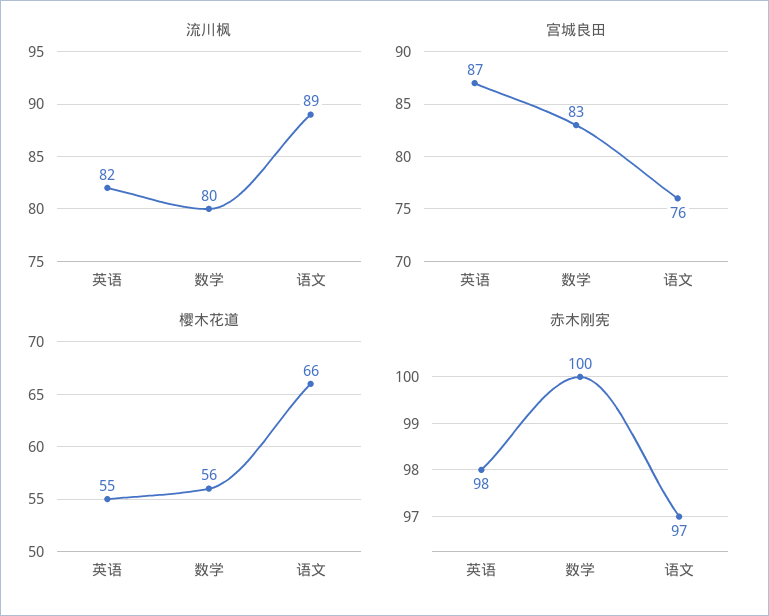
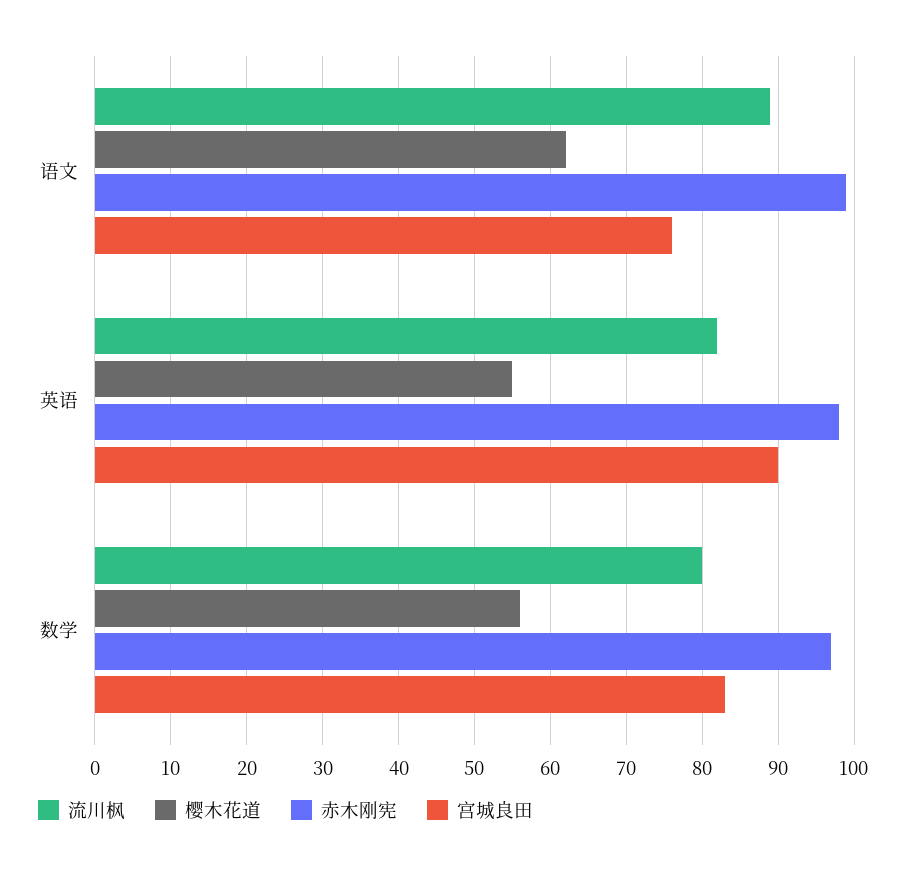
  {
    "流川枫": {
      "英语": 82,
      "数学": 80,
      "语文": 89
    },
    "宫城良田": {
-     "英语": 87,
+     "英语": 90,
      "数学": 83,
      "语文": 76
    },
    "樱木花道": {
      "英语": 55,
      "数学": 56,
-     "语文": 66
+     "语文": 62
    },
    "赤木刚宪": {
      "英语": 98,
-     "数学": 100,
+     "数学": 97,
-     "语文": 97
+     "语文": 99
    }
  }

